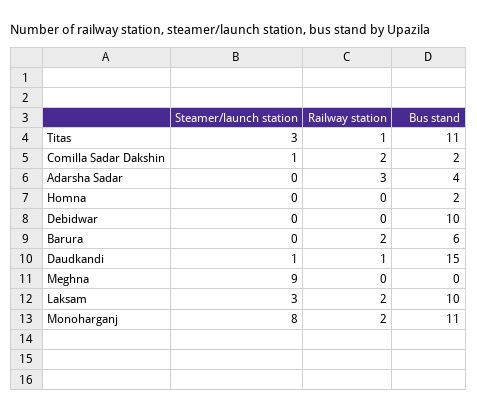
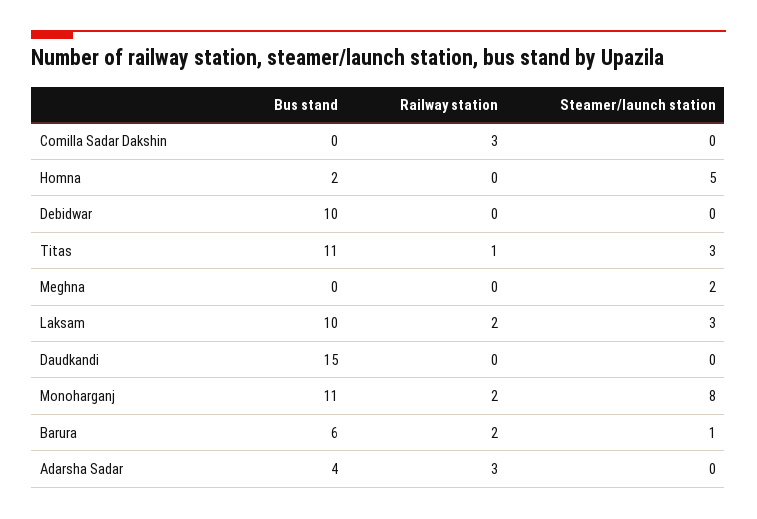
  {
    "Steamer/launch station": {
      "Titas": 3,
-     "Comilla Sadar Dakshin": 1,
+     "Comilla Sadar Dakshin": 0,
      "Adarsha Sadar": 0,
-     "Homna": 0,
+     "Homna": 5,
      "Debidwar": 0,
-     "Barura": 0,
+     "Barura": 1,
-     "Daudkandi": 1,
+     "Daudkandi": 0,
-     "Meghna": 9,
+     "Meghna": 2,
      "Laksam": 3,
      "Monoharganj": 8
    },
    "Railway station": {
      "Titas": 1,
-     "Comilla Sadar Dakshin": 2,
+     "Comilla Sadar Dakshin": 3,
      "Adarsha Sadar": 3,
      "Homna": 0,
      "Debidwar": 0,
      "Barura": 2,
-     "Daudkandi": 1,
+     "Daudkandi": 0,
      "Meghna": 0,
      "Laksam": 2,
      "Monoharganj": 2
    },
    "Bus stand": {
      "Titas": 11,
-     "Comilla Sadar Dakshin": 2,
+     "Comilla Sadar Dakshin": 0,
      "Adarsha Sadar": 4,
      "Homna": 2,
      "Debidwar": 10,
      "Barura": 6,
      "Daudkandi": 15,
      "Meghna": 0,
      "Laksam": 10,
      "Monoharganj": 11
    }
  }

